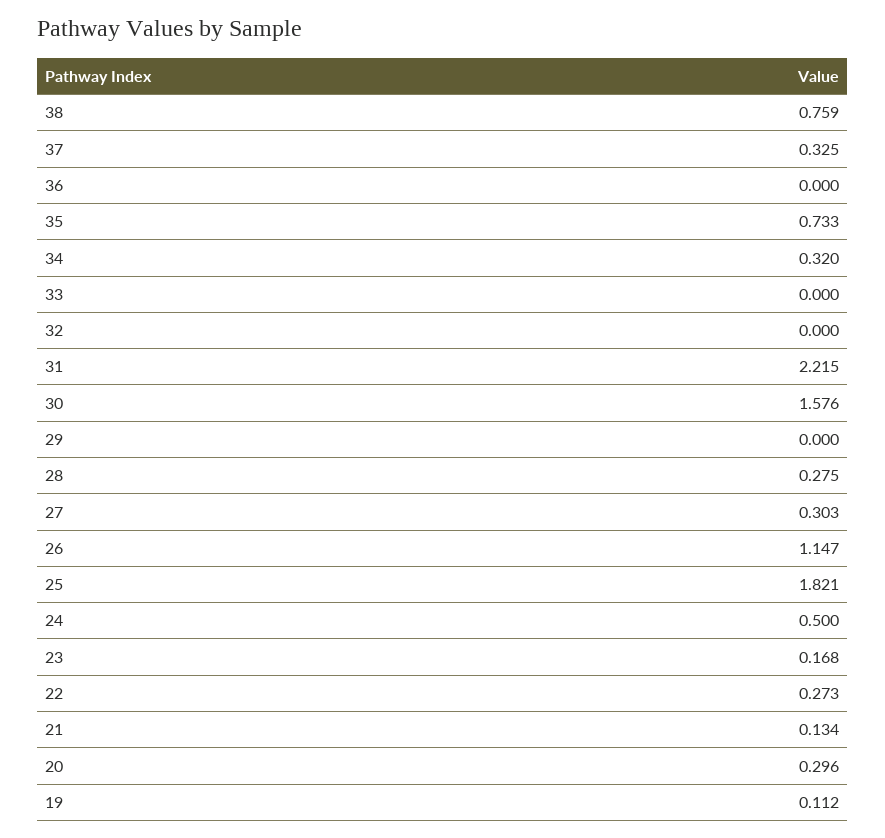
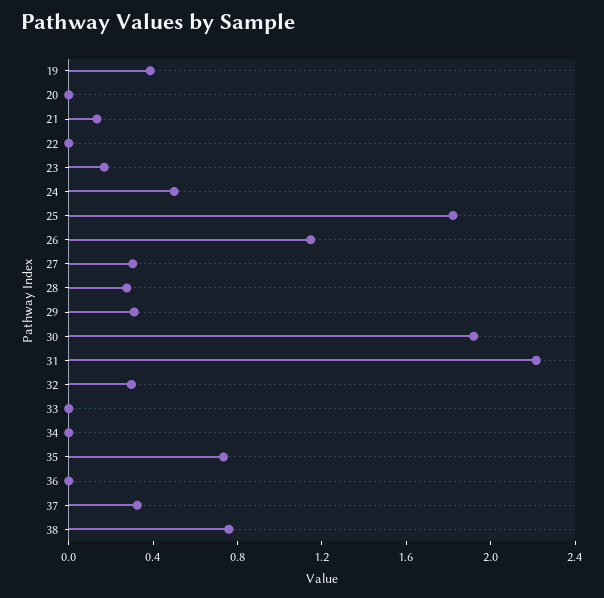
  {
    "38": 0.759,
    "37": 0.325,
    "36": 0,
    "35": 0.733,
-   "34": 0.32,
+   "34": 0,
    "33": 0,
-   "32": 0,
+   "32": 0.3,
    "31": 2.215,
-   "30": 1.576,
+   "30": 1.9,
-   "29": 0,
+   "29": 0.3,
    "28": 0.275,
    "27": 0.303,
    "26": 1.147,
    "25": 1.821,
    "24": 0.5,
    "23": 0.168,
-   "22": 0.273,
+   "22": 0,
    "21": 0.134,
-   "20": 0.296,
+   "20": 0,
-   "19": 0.112
+   "19": 0.4
  }

